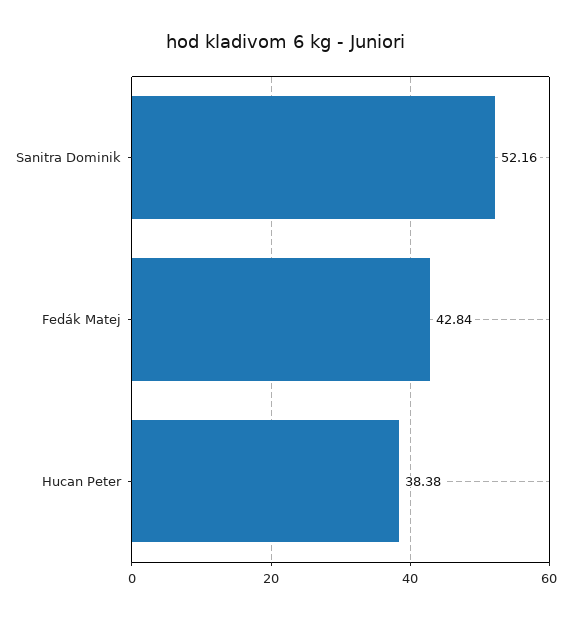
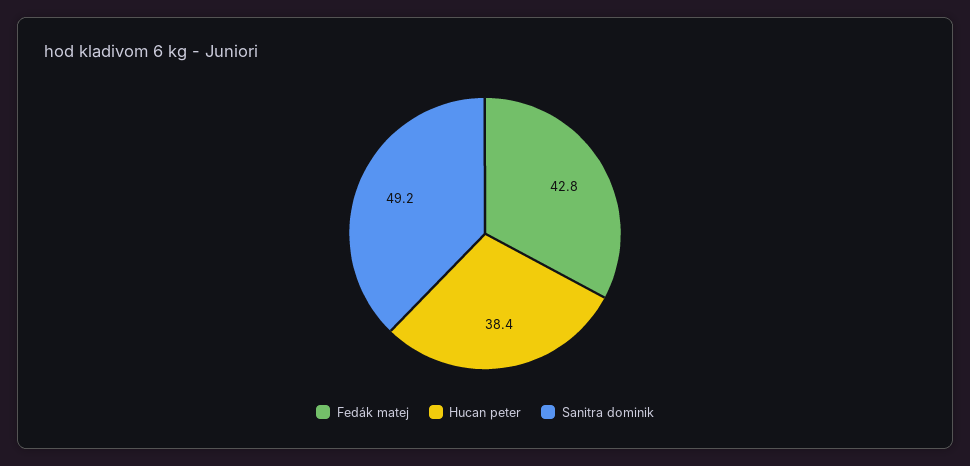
  {
-   "Sanitra Dominik": 52.16,
+   "Sanitra Dominik": 49.2,
    "Fedák Matej": 42.84,
    "Hucan Peter": 38.38
  }

